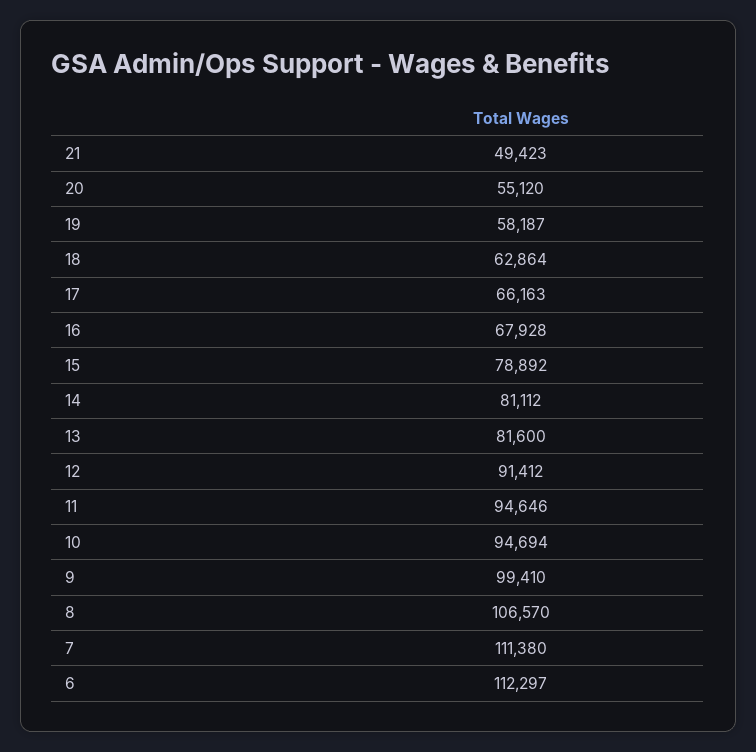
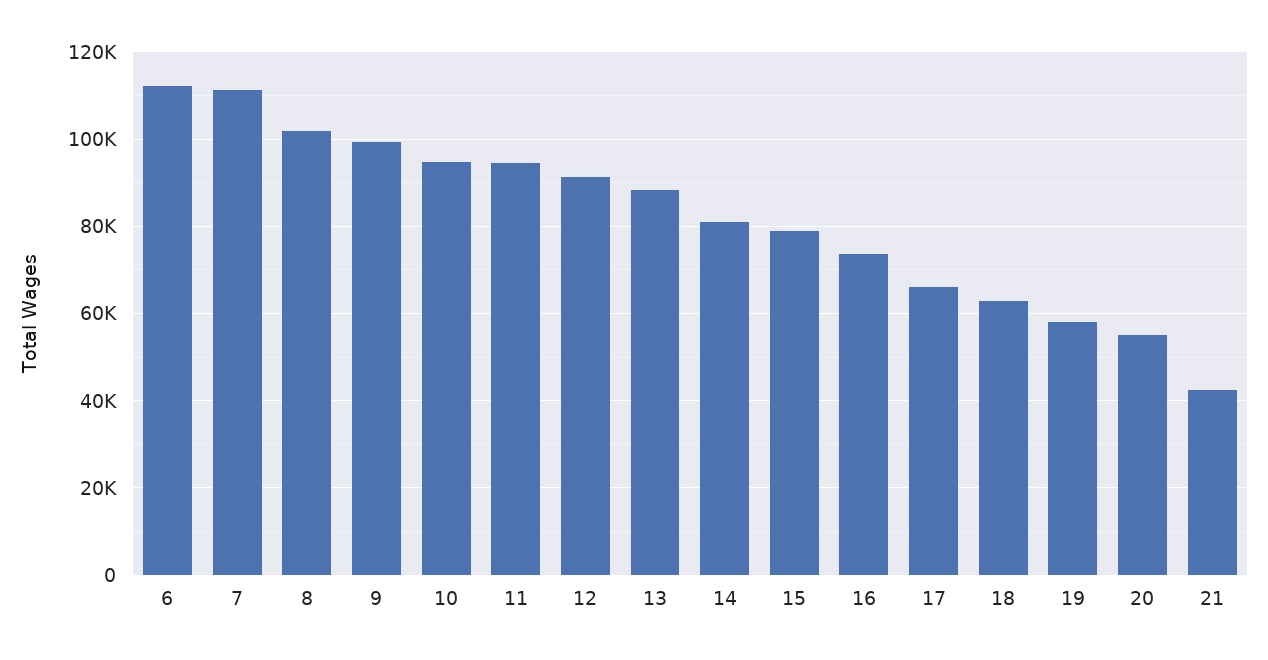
  {
-   "21": 49423,
+   "21": 42000,
    "20": 55120,
    "19": 58187,
    "18": 62864,
    "17": 66163,
-   "16": 67928,
+   "16": 74000,
    "15": 78892,
    "14": 81112,
-   "13": 81600,
+   "13": 88000,
    "12": 91412,
    "11": 94646,
    "10": 94694,
    "9": 99410,
-   "8": 106570,
+   "8": 102000,
    "7": 111380,
    "6": 112297
  }

